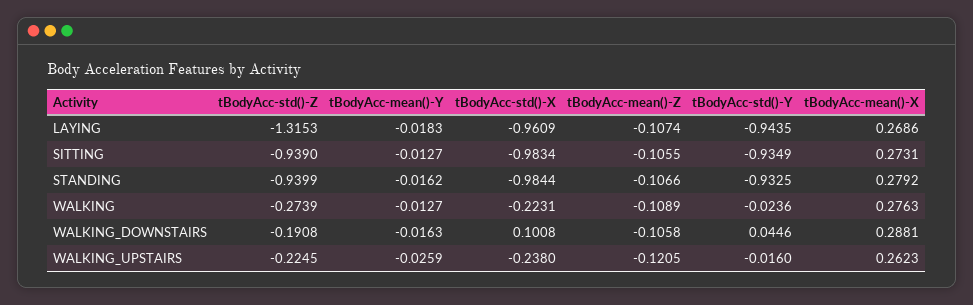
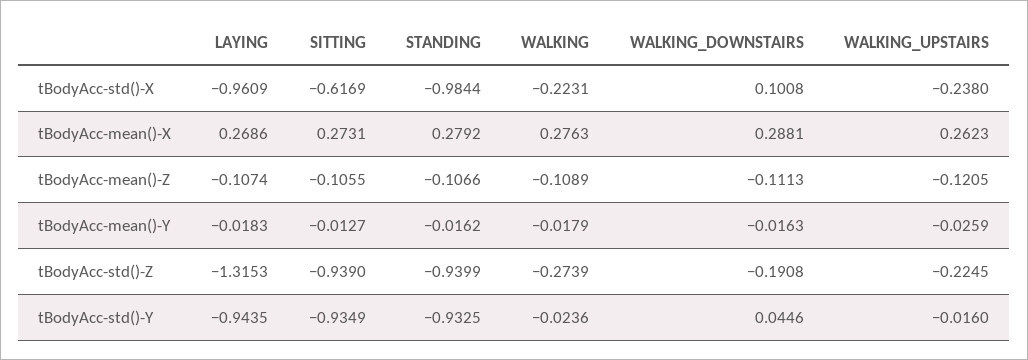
  {
    "tBodyAcc-std()-Z": {
      "LAYING": -1.3153,
      "SITTING": -0.939,
      "STANDING": -0.9399,
      "WALKING": -0.2739,
      "WALKING_DOWNSTAIRS": -0.1908,
      "WALKING_UPSTAIRS": -0.2245
    },
    "tBodyAcc-mean()-Y": {
      "LAYING": -0.0183,
      "SITTING": -0.0127,
      "STANDING": -0.0162,
-     "WALKING": -0.0127,
+     "WALKING": -0.0179,
      "WALKING_DOWNSTAIRS": -0.0163,
      "WALKING_UPSTAIRS": -0.0259
    },
    "tBodyAcc-std()-X": {
      "LAYING": -0.9609,
-     "SITTING": -0.9834,
+     "SITTING": -0.6169,
      "STANDING": -0.9844,
      "WALKING": -0.2231,
      "WALKING_DOWNSTAIRS": 0.1008,
      "WALKING_UPSTAIRS": -0.238
    },
    "tBodyAcc-mean()-Z": {
      "LAYING": -0.1074,
      "SITTING": -0.1055,
      "STANDING": -0.1066,
      "WALKING": -0.1089,
-     "WALKING_DOWNSTAIRS": -0.1058,
+     "WALKING_DOWNSTAIRS": -0.1113,
      "WALKING_UPSTAIRS": -0.1205
    },
    "tBodyAcc-std()-Y": {
      "LAYING": -0.9435,
      "SITTING": -0.9349,
      "STANDING": -0.9325,
      "WALKING": -0.0236,
      "WALKING_DOWNSTAIRS": 0.0446,
      "WALKING_UPSTAIRS": -0.016
    },
    "tBodyAcc-mean()-X": {
      "LAYING": 0.2686,
      "SITTING": 0.2731,
      "STANDING": 0.2792,
      "WALKING": 0.2763,
      "WALKING_DOWNSTAIRS": 0.2881,
      "WALKING_UPSTAIRS": 0.2623
    }
  }

